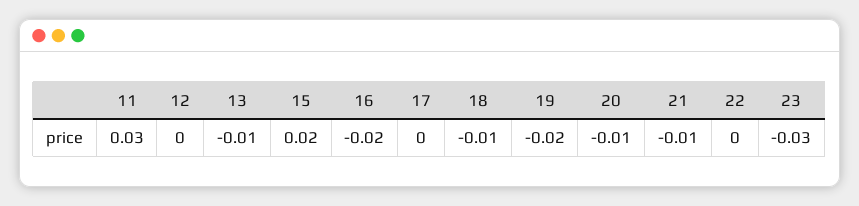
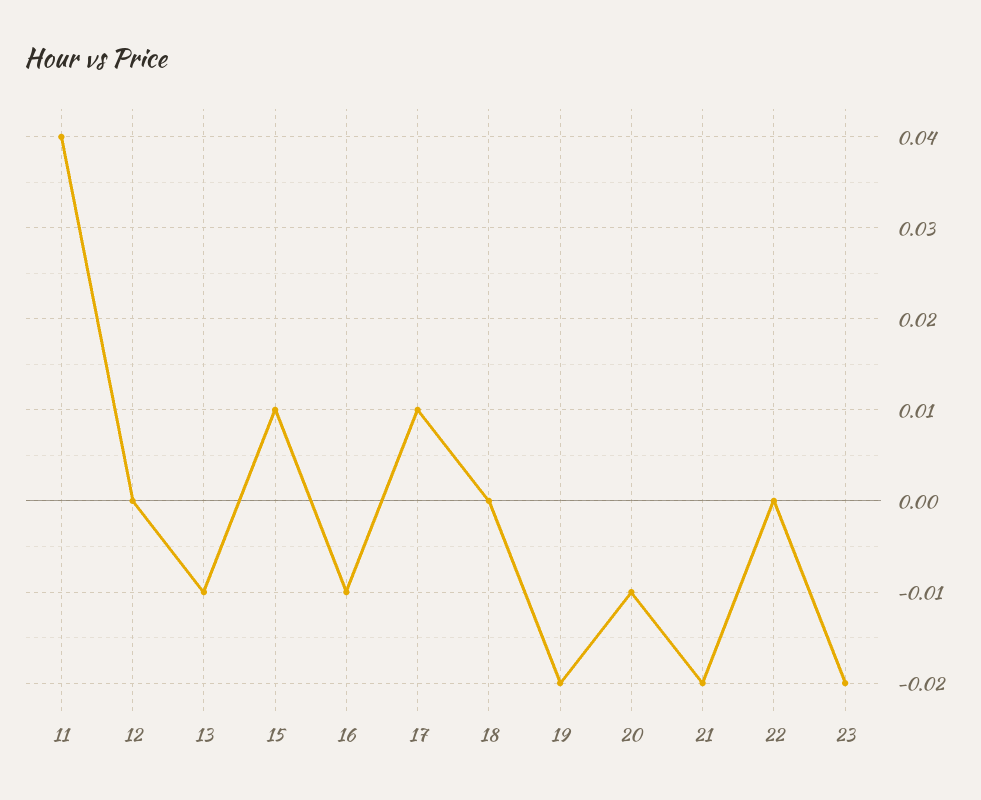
  {
-   "11": 0.03,
+   "11": 0.04,
    "12": 0,
    "13": -0.01,
-   "15": 0.02,
+   "15": 0.01,
-   "16": -0.02,
+   "16": -0.01,
-   "17": 0,
+   "17": 0.01,
-   "18": -0.01,
+   "18": 0,
    "19": -0.02,
    "20": -0.01,
-   "21": -0.01,
+   "21": -0.02,
    "22": 0,
-   "23": -0.03
+   "23": -0.02
  }

